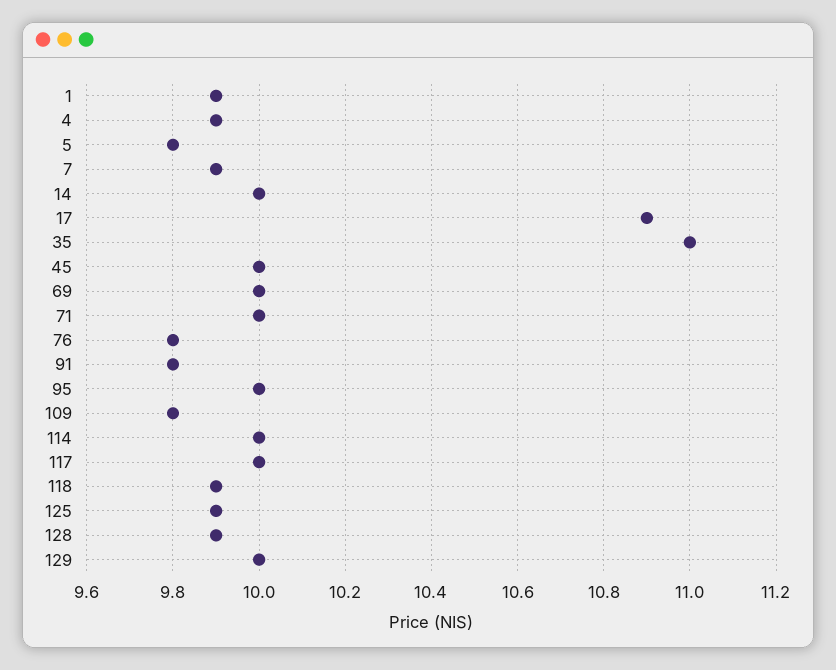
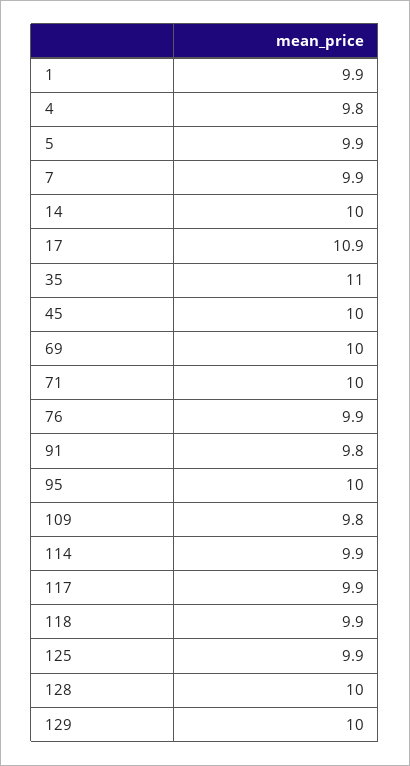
  {
    "1": 9.9,
-   "4": 9.9,
+   "4": 9.8,
-   "5": 9.8,
+   "5": 9.9,
    "7": 9.9,
    "14": 10,
    "17": 10.9,
    "35": 11,
    "45": 10,
    "69": 10,
    "71": 10,
-   "76": 9.8,
+   "76": 9.9,
    "91": 9.8,
    "95": 10,
    "109": 9.8,
-   "114": 10,
+   "114": 9.9,
-   "117": 10,
+   "117": 9.9,
    "118": 9.9,
    "125": 9.9,
-   "128": 9.9,
+   "128": 10,
    "129": 10
  }

